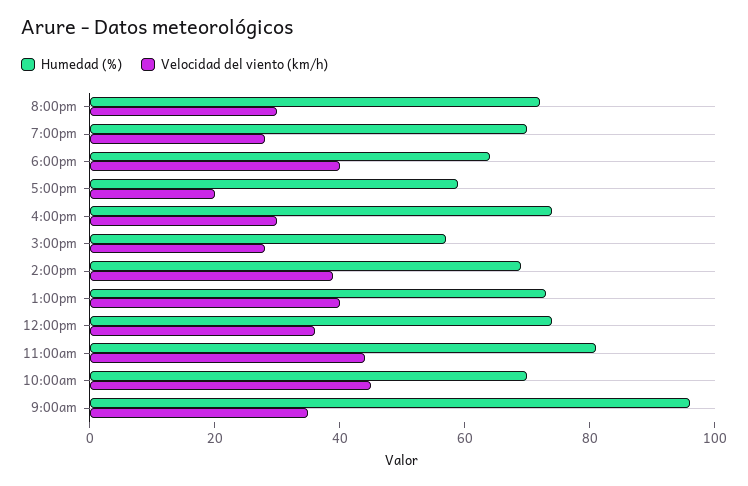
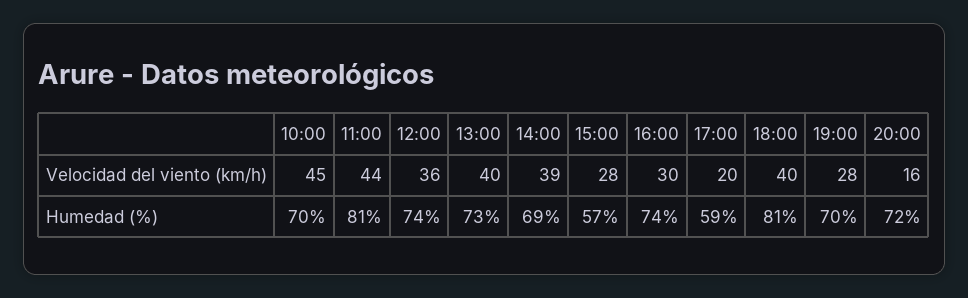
  {
    "Humedad (%)": {
      "8:00pm": 72,
      "7:00pm": 70,
-     "6:00pm": 65,
+     "6:00pm": 81,
      "5:00pm": 59,
      "4:00pm": 74,
      "3:00pm": 57,
      "2:00pm": 69,
      "1:00pm": 73,
      "12:00pm": 74,
      "11:00am": 81,
-     "10:00am": 70,
+     "10:00am": 70
-     "9:00am": 95
    },
    "Velocidad del viento (km/h)": {
-     "8:00pm": 30,
+     "8:00pm": 16,
      "7:00pm": 28,
      "6:00pm": 40,
      "5:00pm": 20,
      "4:00pm": 30,
      "3:00pm": 28,
      "2:00pm": 39,
      "1:00pm": 40,
      "12:00pm": 36,
      "11:00am": 44,
-     "10:00am": 45,
+     "10:00am": 45
-     "9:00am": 35
    }
  }

